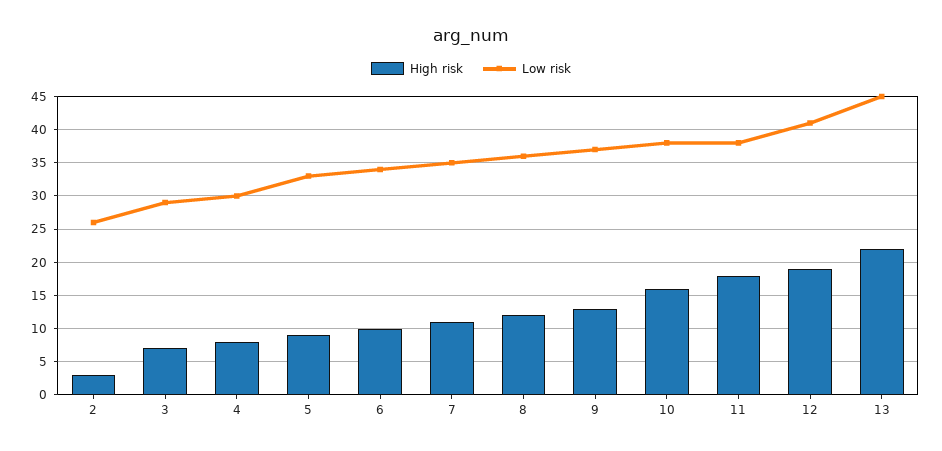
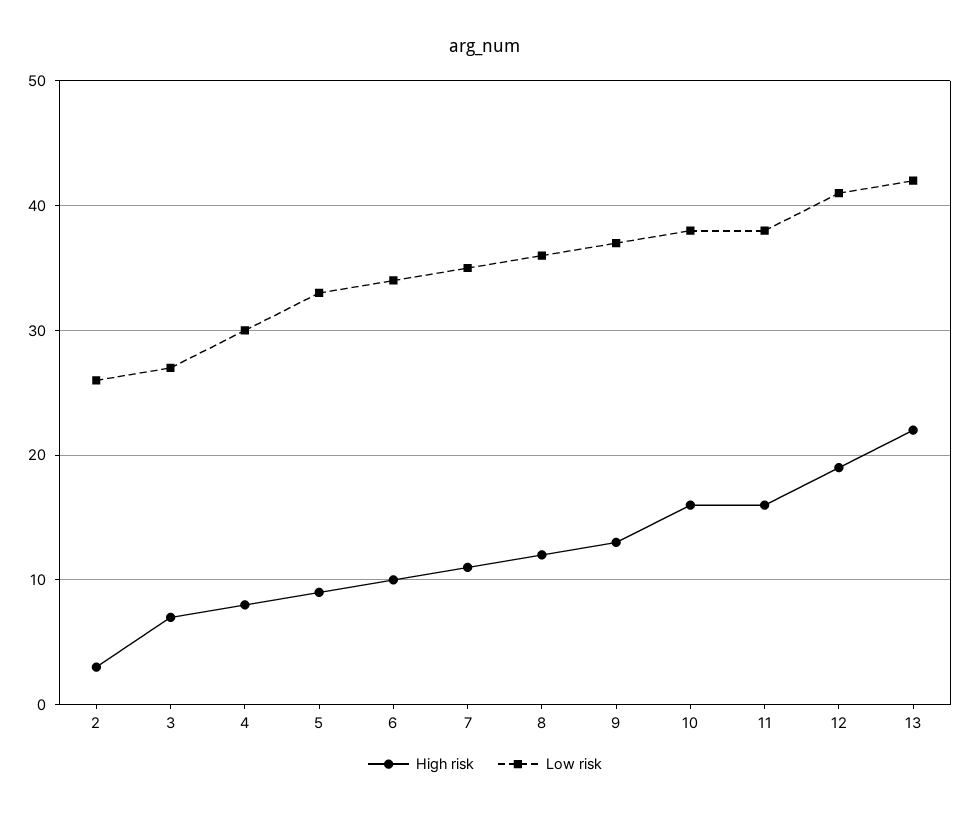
  {
    "High risk": {
      "2": 3,
      "3": 7,
      "4": 8,
      "5": 9,
      "6": 10,
      "7": 11,
      "8": 12,
      "9": 13,
      "10": 16,
-     "11": 18,
+     "11": 16,
      "12": 19,
      "13": 22
    },
    "Low risk": {
      "2": 26,
-     "3": 29,
+     "3": 27,
      "4": 30,
      "5": 33,
      "6": 34,
      "7": 35,
      "8": 36,
      "9": 37,
      "10": 38,
      "11": 38,
      "12": 41,
-     "13": 45
+     "13": 42
    }
  }

